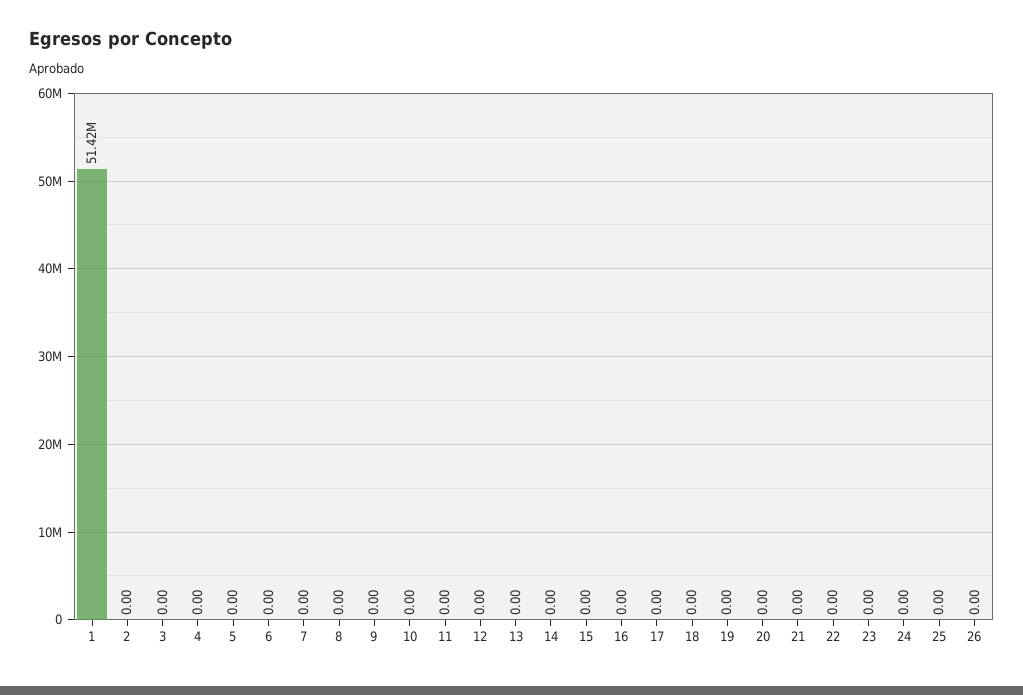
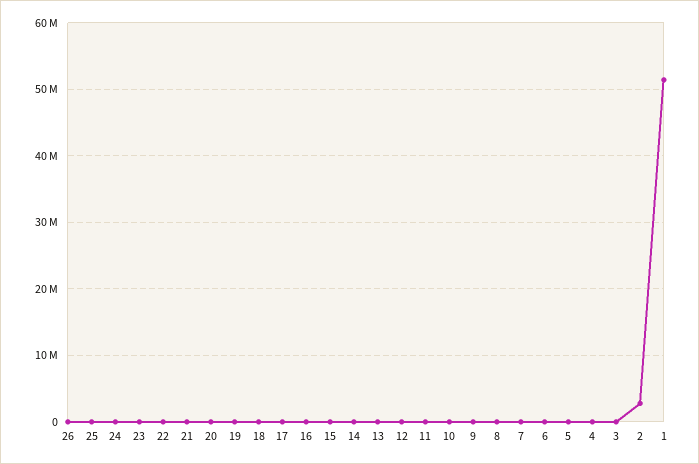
  {
    "1": 51420000,
-   "2": 0,
+   "2": 3000000,
    "3": 0,
    "4": 0,
    "5": 0,
    "6": 0,
    "7": 0,
    "8": 0,
    "9": 0,
    "10": 0,
    "11": 0,
    "12": 0,
    "13": 0,
    "14": 0,
    "15": 0,
    "16": 0,
    "17": 0,
    "18": 0,
    "19": 0,
    "20": 0,
    "21": 0,
    "22": 0,
    "23": 0,
    "24": 0,
    "25": 0,
    "26": 0
  }

